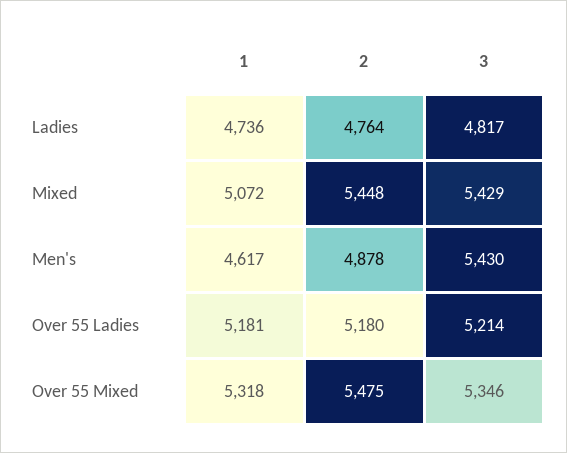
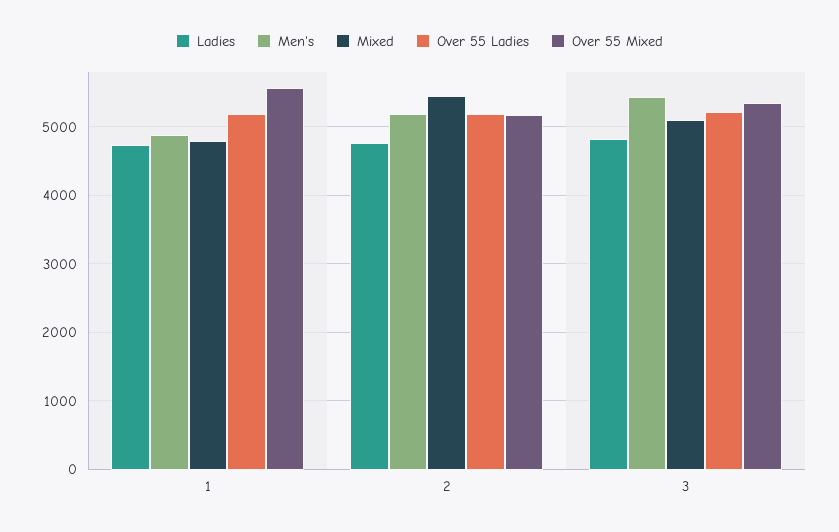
  {
    "Ladies": {
      "1": 4736,
      "2": 4764,
      "3": 4817
    },
    "Mixed": {
-     "1": 5072,
+     "1": 4800,
      "2": 5448,
-     "3": 5429
+     "3": 5100
    },
    "Men's": {
-     "1": 4617,
+     "1": 4900,
-     "2": 4878,
+     "2": 5200,
      "3": 5430
    },
    "Over 55 Ladies": {
      "1": 5181,
      "2": 5180,
      "3": 5214
    },
    "Over 55 Mixed": {
-     "1": 5318,
+     "1": 5600,
-     "2": 5475,
+     "2": 5200,
      "3": 5346
    }
  }

